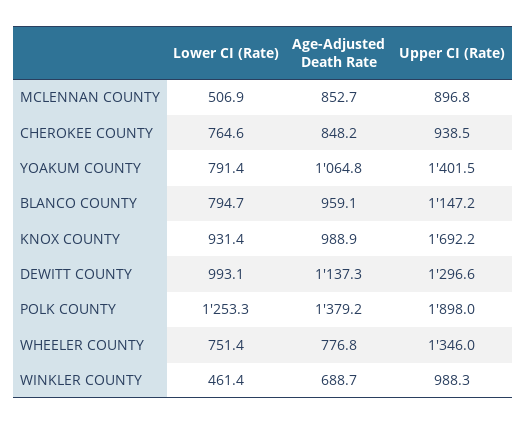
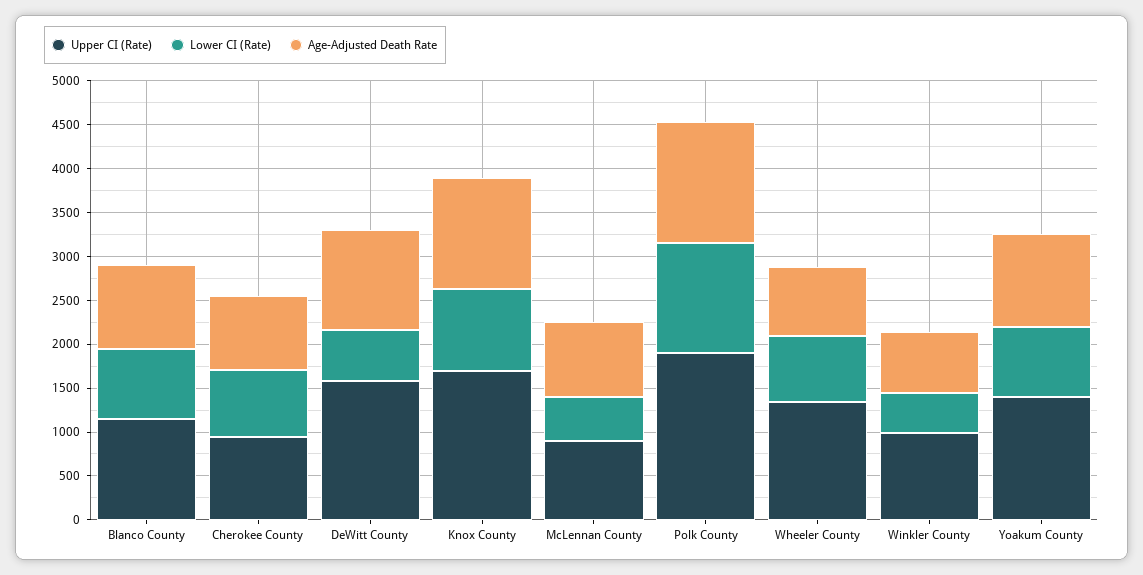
  {
    "Lower CI (Rate)": {
      "MCLENNAN COUNTY": 506.9,
      "CHEROKEE COUNTY": 764.6,
      "YOAKUM COUNTY": 791.4,
      "BLANCO COUNTY": 794.7,
      "KNOX COUNTY": 931.4,
-     "DEWITT COUNTY": 993.1,
+     "DEWITT COUNTY": 600,
      "POLK COUNTY": 1253.3,
      "WHEELER COUNTY": 751.4,
      "WINKLER COUNTY": 461.4
    },
    "Age-Adjusted Death Rate": {
      "MCLENNAN COUNTY": 852.7,
      "CHEROKEE COUNTY": 848.2,
      "YOAKUM COUNTY": 1064.8,
      "BLANCO COUNTY": 959.1,
-     "KNOX COUNTY": 988.9,
+     "KNOX COUNTY": 1300,
      "DEWITT COUNTY": 1137.3,
      "POLK COUNTY": 1379.2,
      "WHEELER COUNTY": 776.8,
      "WINKLER COUNTY": 688.7
    },
    "Upper CI (Rate)": {
      "MCLENNAN COUNTY": 896.8,
      "CHEROKEE COUNTY": 938.5,
      "YOAKUM COUNTY": 1401.5,
      "BLANCO COUNTY": 1147.2,
      "KNOX COUNTY": 1692.2,
-     "DEWITT COUNTY": 1296.6,
+     "DEWITT COUNTY": 1600,
      "POLK COUNTY": 1898,
      "WHEELER COUNTY": 1346,
      "WINKLER COUNTY": 988.3
    }
  }

